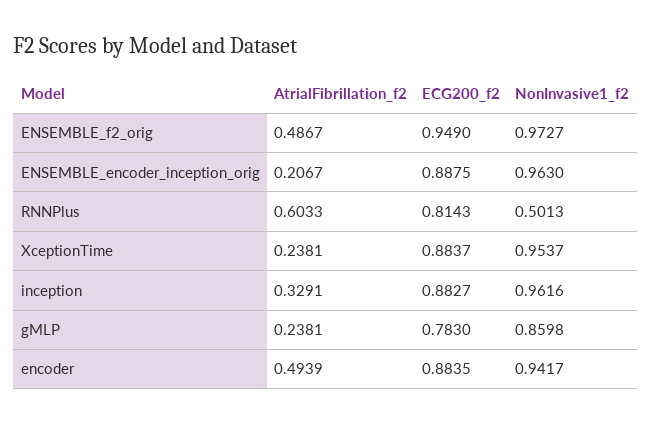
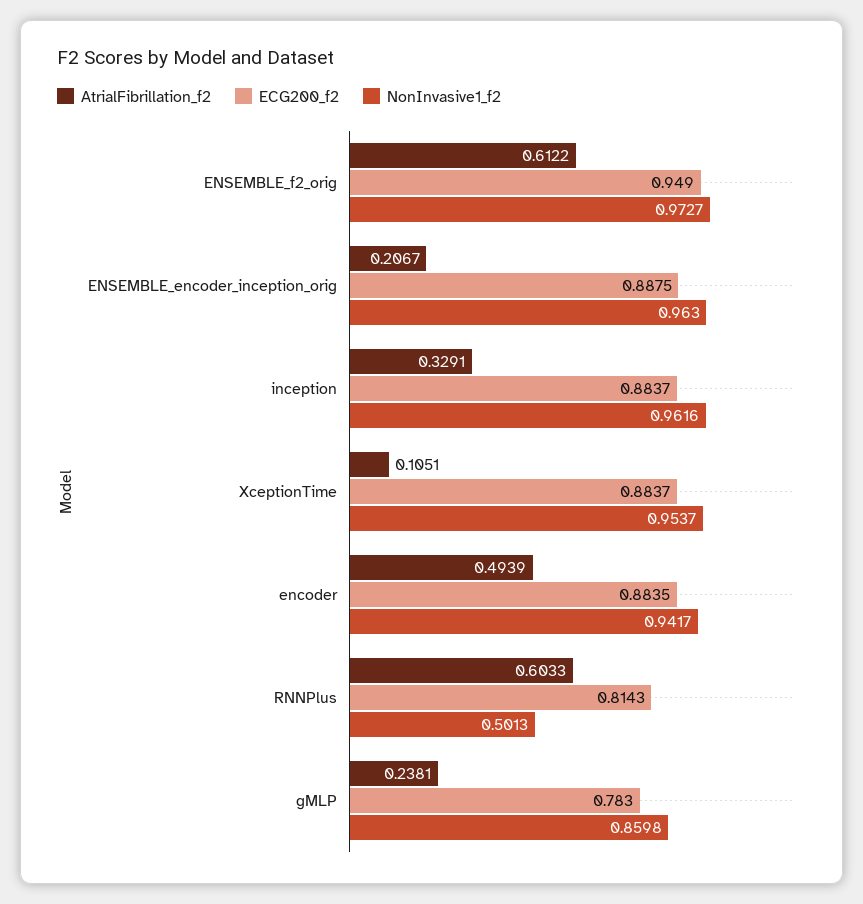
  {
    "AtrialFibrillation_f2": {
-     "ENSEMBLE_f2_orig": 0.4867,
+     "ENSEMBLE_f2_orig": 0.6122,
      "ENSEMBLE_encoder_inception_orig": 0.2067,
      "RNNPlus": 0.6033,
-     "XceptionTime": 0.2381,
+     "XceptionTime": 0.1051,
      "inception": 0.3291,
      "gMLP": 0.2381,
      "encoder": 0.4939
    },
    "ECG200_f2": {
      "ENSEMBLE_f2_orig": 0.949,
      "ENSEMBLE_encoder_inception_orig": 0.8875,
      "RNNPlus": 0.8143,
      "XceptionTime": 0.8837,
-     "inception": 0.8827,
+     "inception": 0.8837,
      "gMLP": 0.783,
      "encoder": 0.8835
    },
    "NonInvasive1_f2": {
      "ENSEMBLE_f2_orig": 0.9727,
      "ENSEMBLE_encoder_inception_orig": 0.963,
      "RNNPlus": 0.5013,
      "XceptionTime": 0.9537,
      "inception": 0.9616,
      "gMLP": 0.8598,
      "encoder": 0.9417
    }
  }

